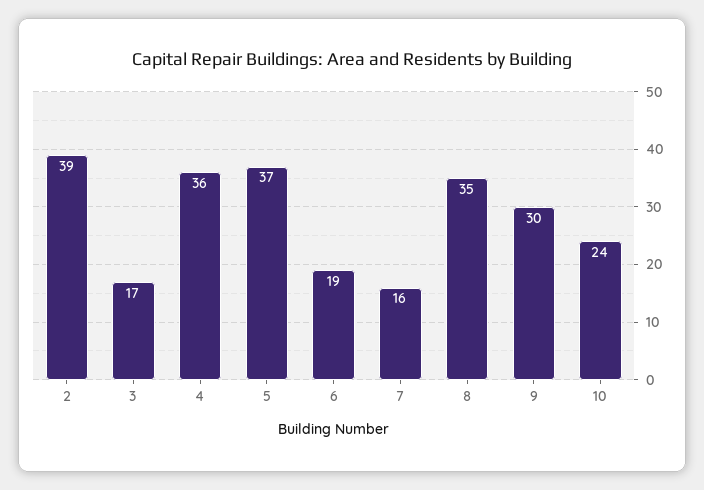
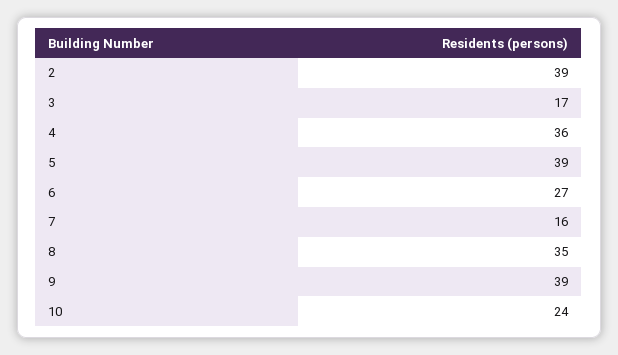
  {
    "2": 39,
    "3": 17,
    "4": 36,
-   "5": 37,
+   "5": 39,
-   "6": 19,
+   "6": 27,
    "7": 16,
    "8": 35,
-   "9": 30,
+   "9": 39,
    "10": 24
  }

